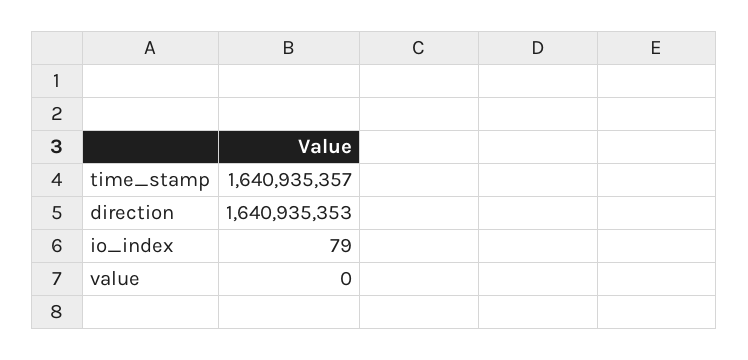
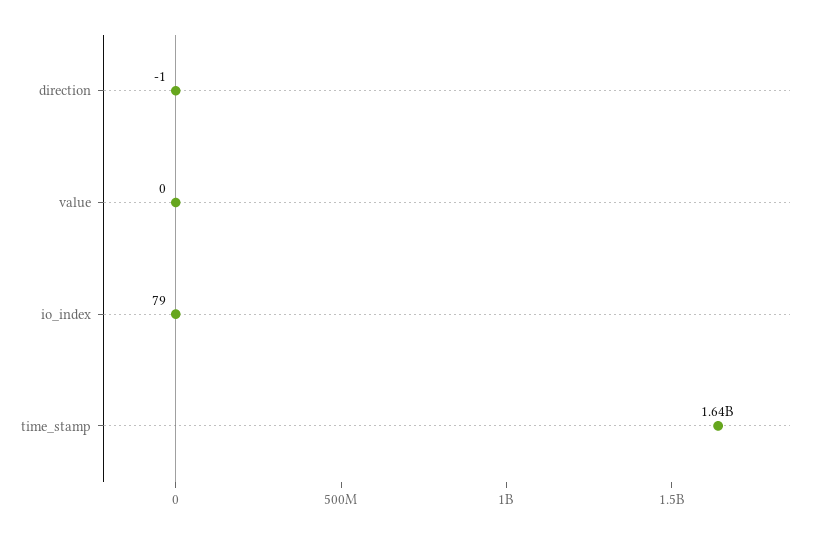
  {
    "time_stamp": 1640935357,
-   "direction": 1640935353,
+   "direction": -1,
    "io_index": 79,
    "value": 0
  }

